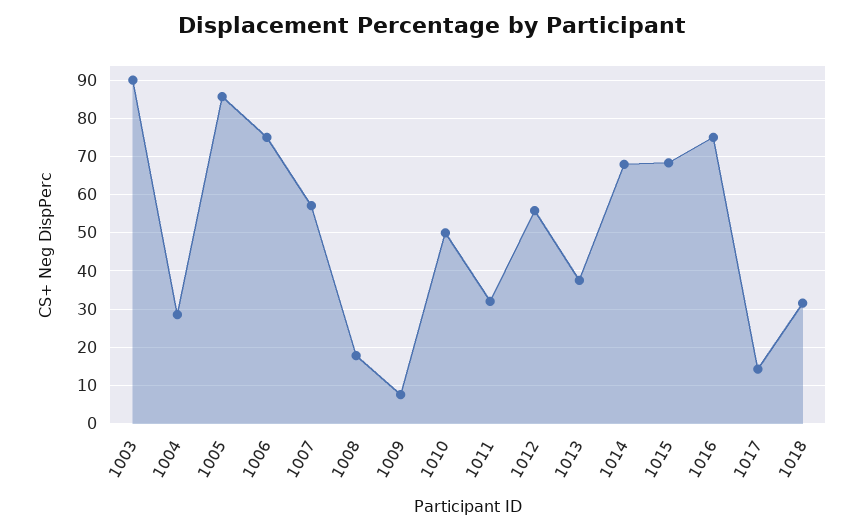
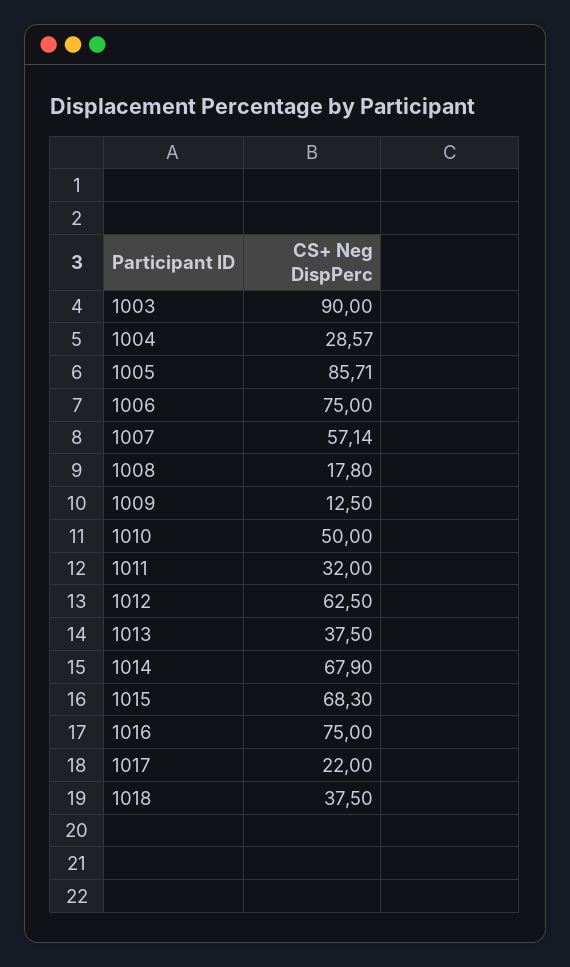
  {
    "1003": 90,
    "1004": 28.57,
    "1005": 85.71,
    "1006": 75,
    "1007": 57.14,
    "1008": 17.8,
-   "1009": 8,
+   "1009": 12.5,
    "1010": 50,
    "1011": 32,
-   "1012": 56,
+   "1012": 62.5,
    "1013": 37.5,
    "1014": 67.9,
    "1015": 68.3,
    "1016": 75,
-   "1017": 14,
+   "1017": 22,
-   "1018": 32
+   "1018": 37.5
  }

